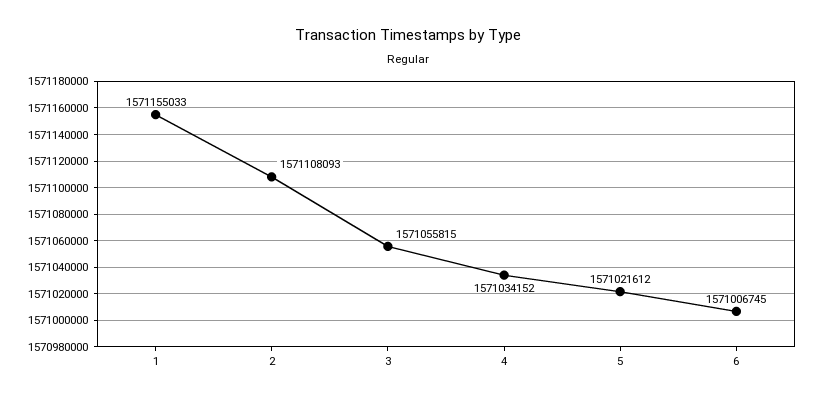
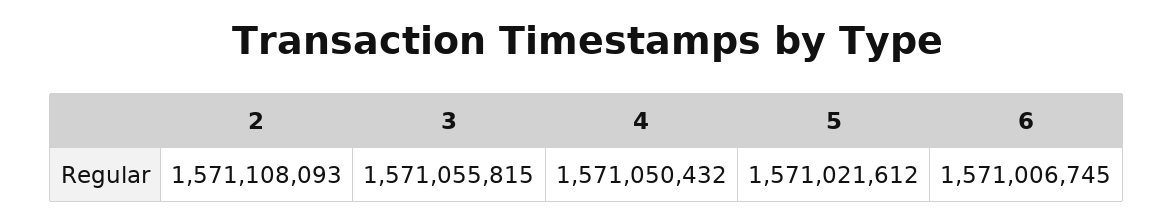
  {
-   "1": 1571155033,
    "2": 1571108093,
    "3": 1571055815,
-   "4": 1571034152,
+   "4": 1571050432,
    "5": 1571021612,
    "6": 1571006745
  }

